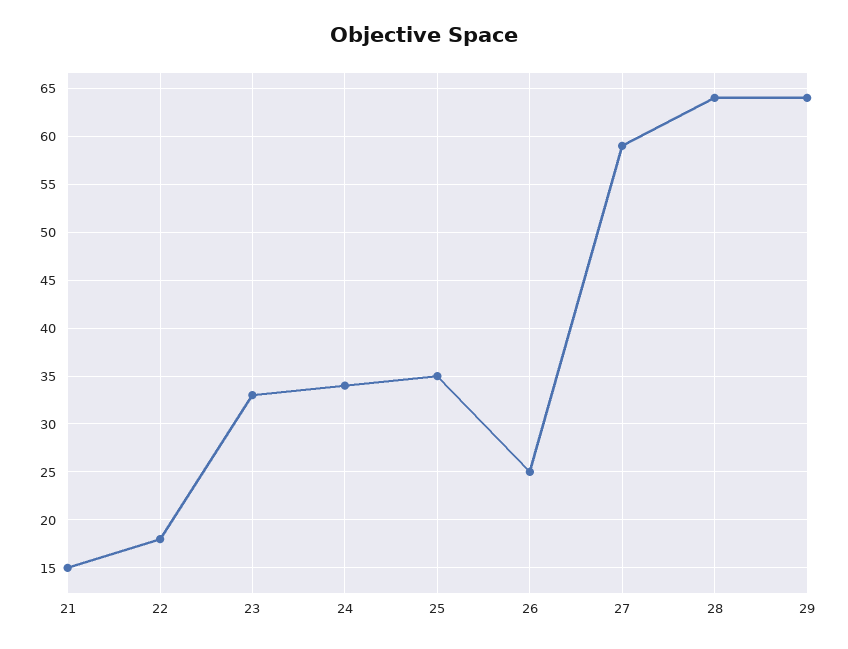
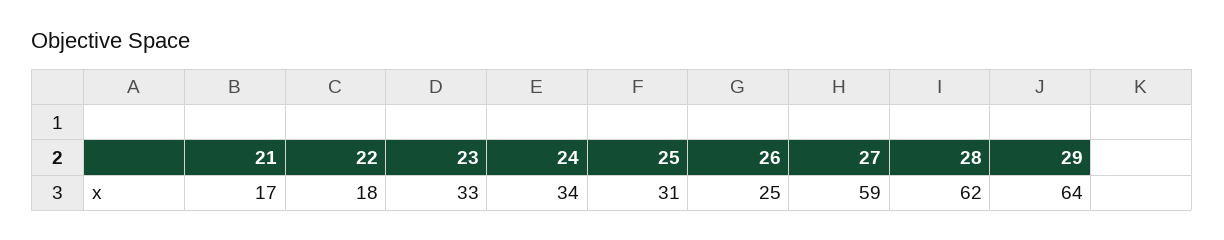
  {
-   "21": 15,
+   "21": 17,
    "22": 18,
    "23": 33,
    "24": 34,
-   "25": 35,
+   "25": 31,
    "26": 25,
    "27": 59,
-   "28": 64,
+   "28": 62,
    "29": 64
  }

